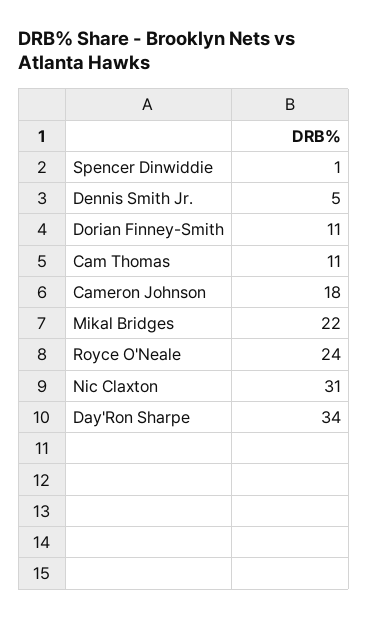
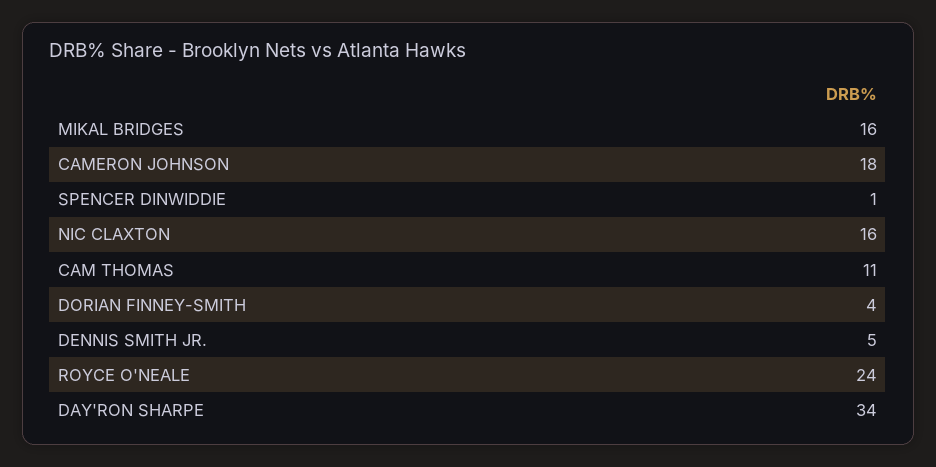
  {
    "Spencer Dinwiddie": 1,
    "Dennis Smith Jr.": 5,
-   "Dorian Finney-Smith": 11,
+   "Dorian Finney-Smith": 4,
    "Cam Thomas": 11,
    "Cameron Johnson": 18,
-   "Mikal Bridges": 22,
+   "Mikal Bridges": 16,
    "Royce O'Neale": 24,
-   "Nic Claxton": 31,
+   "Nic Claxton": 16,
    "Day'Ron Sharpe": 34
  }

